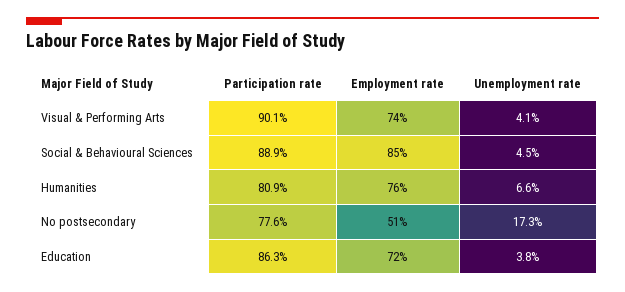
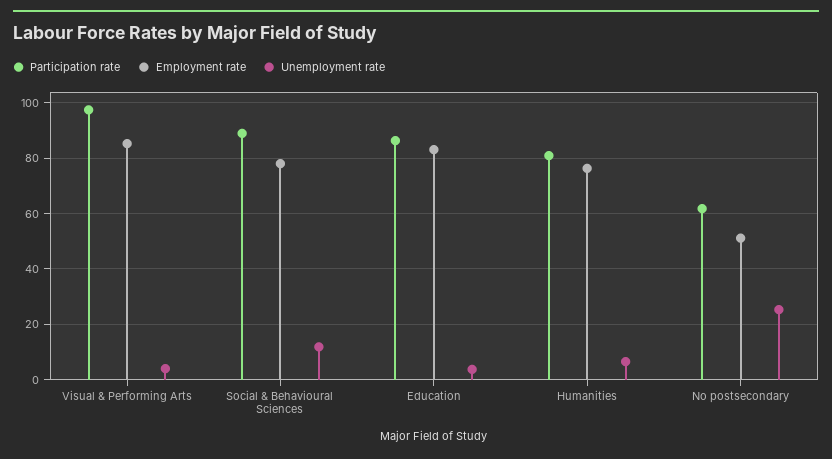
  {
    "Participation rate": {
-     "Visual & Performing Arts": 90.1,
+     "Visual & Performing Arts": 97.5,
      "Social & Behavioural Sciences": 88.9,
      "Humanities": 80.9,
-     "No postsecondary": 77.6,
+     "No postsecondary": 62.5,
      "Education": 86.3
    },
    "Employment rate": {
-     "Visual & Performing Arts": 74,
+     "Visual & Performing Arts": 85,
-     "Social & Behavioural Sciences": 85,
+     "Social & Behavioural Sciences": 77.5,
      "Humanities": 76,
      "No postsecondary": 51,
-     "Education": 72
+     "Education": 82.5
    },
    "Unemployment rate": {
      "Visual & Performing Arts": 4.1,
-     "Social & Behavioural Sciences": 4.5,
+     "Social & Behavioural Sciences": 12.5,
      "Humanities": 6.6,
-     "No postsecondary": 17.3,
+     "No postsecondary": 25,
      "Education": 3.8
    }
  }

